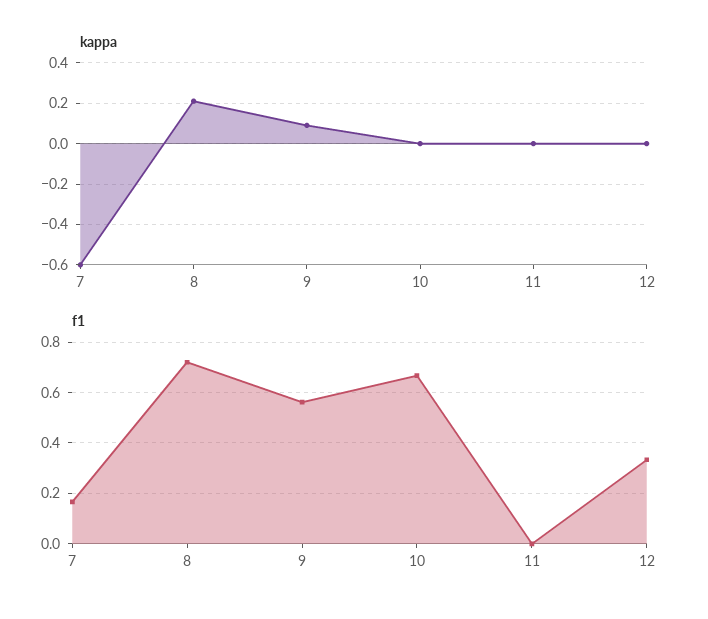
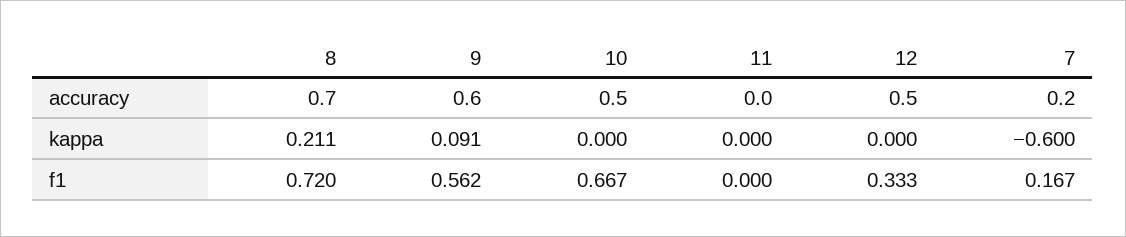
  {
    "kappa": {
      "7": -0.6,
      "8": 0.211,
      "9": 0.091,
      "10": 0,
      "11": 0,
      "12": 0
    },
    "f1": {
      "7": 0.167,
      "8": 0.72,
      "9": 0.562,
      "10": 0.667,
      "11": 0,
      "12": 0.333
-   }
+   },
+   "accuracy": {
+     "8": 0.7,
+     "9": 0.6,
+     "10": 0.5,
+     "11": 0,
+     "12": 0.5,
+     "7": 0.2
+   }
  }

